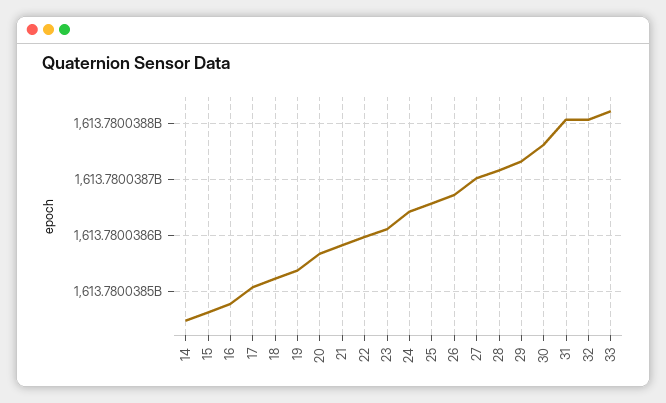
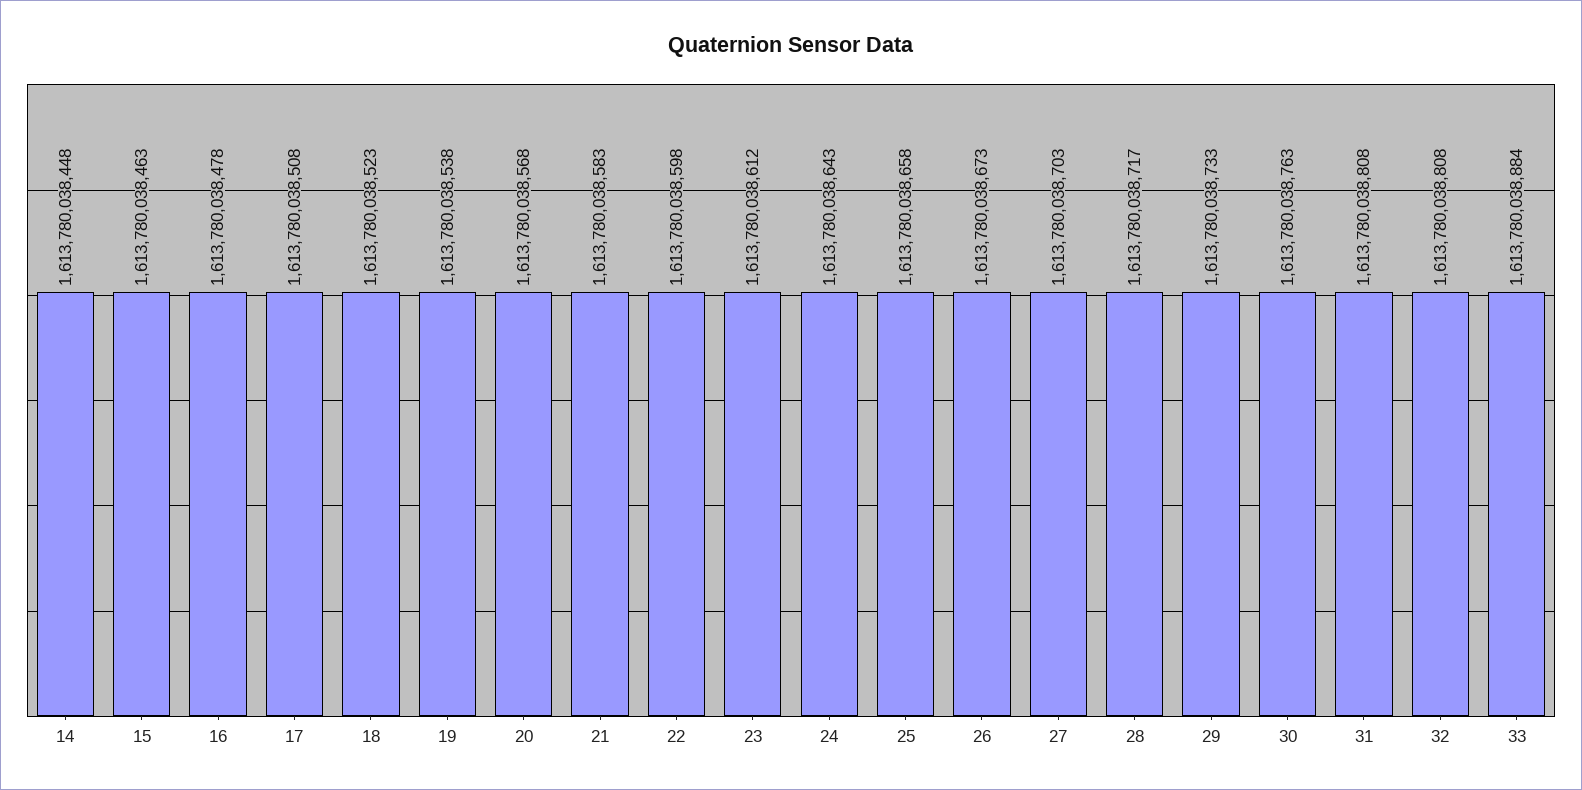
  {
    "14": 1613780038448,
    "15": 1613780038463,
    "16": 1613780038478,
    "17": 1613780038508,
    "18": 1613780038523,
    "19": 1613780038538,
    "20": 1613780038568,
    "21": 1613780038583,
    "22": 1613780038598,
    "23": 1613780038612,
    "24": 1613780038643,
    "25": 1613780038658,
    "26": 1613780038673,
    "27": 1613780038703,
    "28": 1613780038717,
    "29": 1613780038733,
    "30": 1613780038763,
    "31": 1613780038808,
    "32": 1613780038808,
-   "33": 1613780038820
+   "33": 1613780038884
  }

